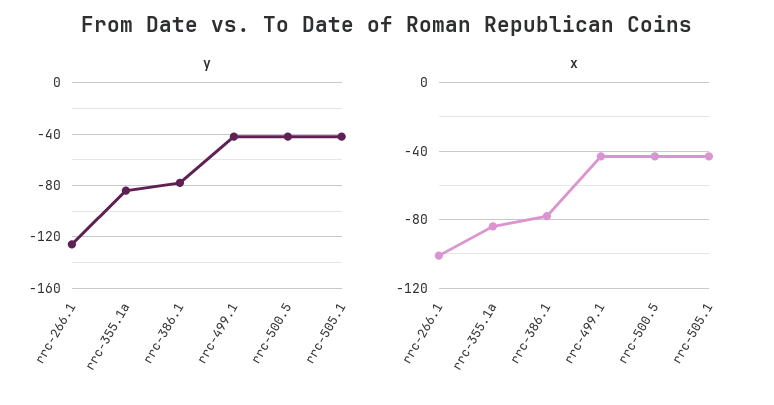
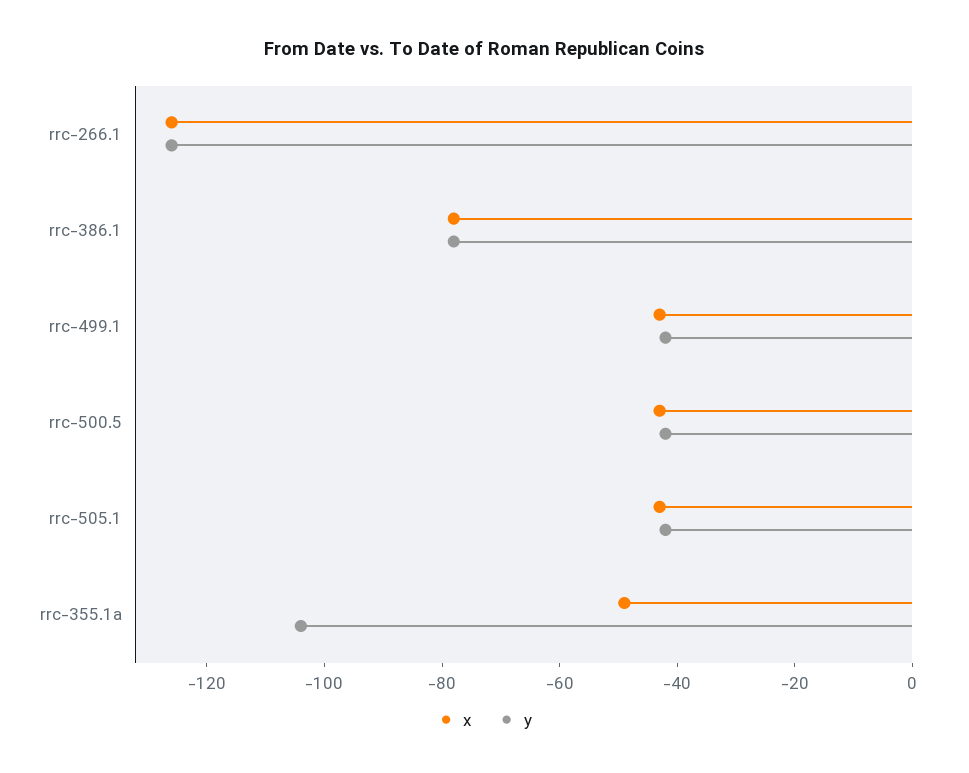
  {
    "y": {
      "rrc-266.1": -125,
-     "rrc-355.1a": -85,
+     "rrc-355.1a": -105,
      "rrc-386.1": -80,
      "rrc-499.1": -40,
      "rrc-500.5": -40,
      "rrc-505.1": -40
    },
    "x": {
-     "rrc-266.1": -100,
+     "rrc-266.1": -125,
-     "rrc-355.1a": -85,
+     "rrc-355.1a": -50,
      "rrc-386.1": -80,
      "rrc-499.1": -45,
      "rrc-500.5": -45,
      "rrc-505.1": -45
    }
  }

